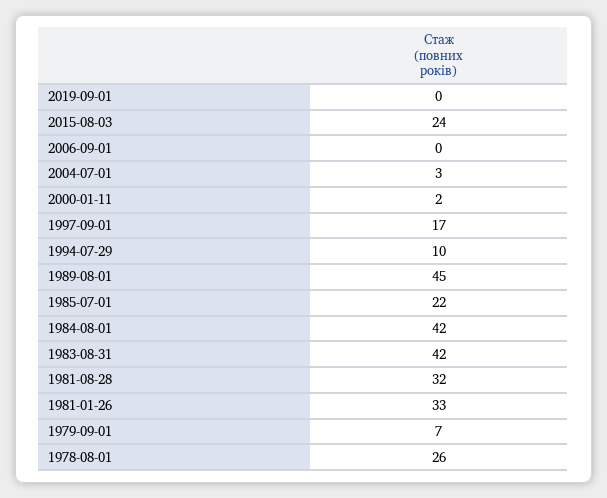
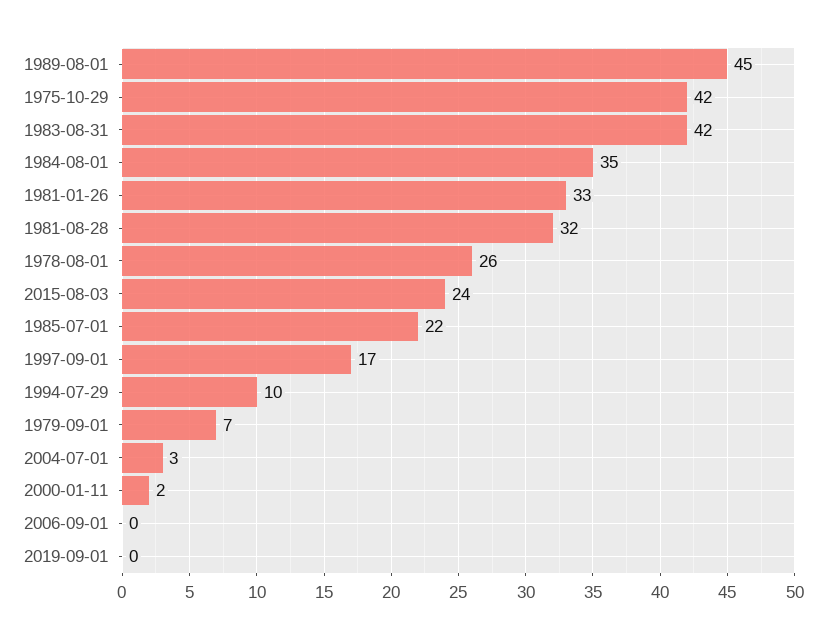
  {
    "2019-09-01": 0,
    "2015-08-03": 24,
    "2006-09-01": 0,
    "2004-07-01": 3,
    "2000-01-11": 2,
    "1997-09-01": 17,
    "1994-07-29": 10,
    "1989-08-01": 45,
    "1985-07-01": 22,
-   "1984-08-01": 42,
+   "1984-08-01": 35,
    "1983-08-31": 42,
    "1981-08-28": 32,
    "1981-01-26": 33,
    "1979-09-01": 7,
-   "1978-08-01": 26
+   "1978-08-01": 26,
+   "1975-10-29": 42
  }

